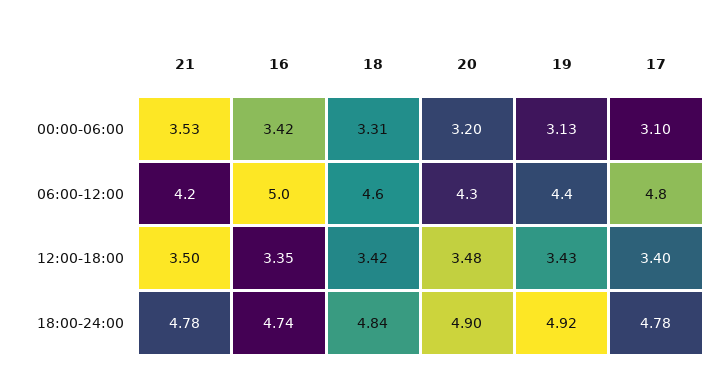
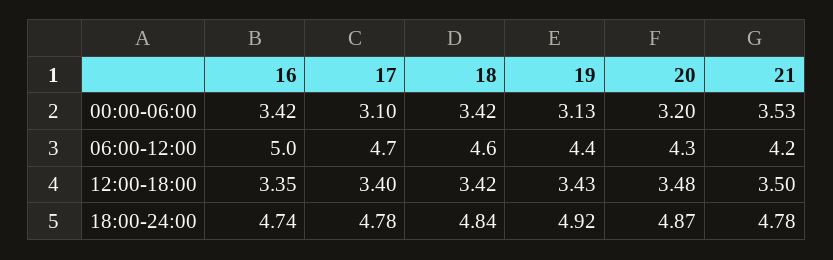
  {
    "21": {
      "00:00-06:00": 3.53,
      "06:00-12:00": 4.2,
      "12:00-18:00": 3.5,
      "18:00-24:00": 4.78
    },
    "16": {
      "00:00-06:00": 3.42,
      "06:00-12:00": 5,
      "12:00-18:00": 3.35,
      "18:00-24:00": 4.74
    },
    "18": {
-     "00:00-06:00": 3.31,
+     "00:00-06:00": 3.42,
      "06:00-12:00": 4.6,
      "12:00-18:00": 3.42,
      "18:00-24:00": 4.84
    },
    "20": {
      "00:00-06:00": 3.2,
      "06:00-12:00": 4.3,
      "12:00-18:00": 3.48,
-     "18:00-24:00": 4.9
+     "18:00-24:00": 4.87
    },
    "19": {
      "00:00-06:00": 3.13,
      "06:00-12:00": 4.4,
      "12:00-18:00": 3.43,
      "18:00-24:00": 4.92
    },
    "17": {
      "00:00-06:00": 3.1,
-     "06:00-12:00": 4.8,
+     "06:00-12:00": 4.7,
      "12:00-18:00": 3.4,
      "18:00-24:00": 4.78
    }
  }

